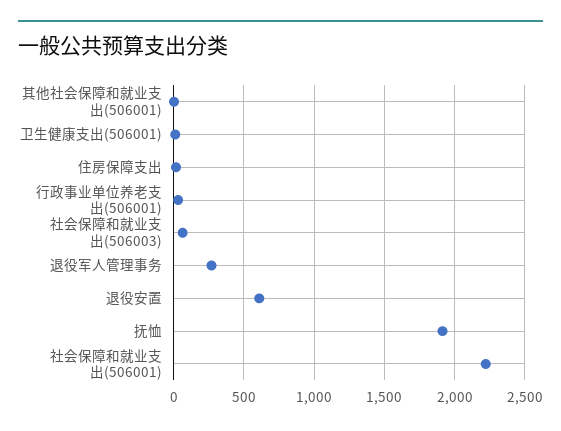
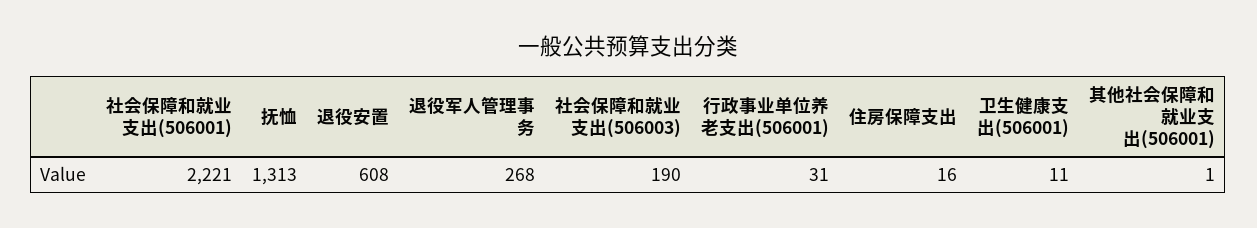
  {
    "其他社会保障和就业支出(506001)": 1,
    "卫生健康支出(506001)": 11,
    "住房保障支出": 16,
    "行政事业单位养老支出(506001)": 31,
-   "社会保障和就业支出(506003)": 50,
+   "社会保障和就业支出(506003)": 190,
    "退役军人管理事务": 268,
    "退役安置": 608,
-   "抚恤": 1900,
+   "抚恤": 1313,
    "社会保障和就业支出(506001)": 2221
  }

